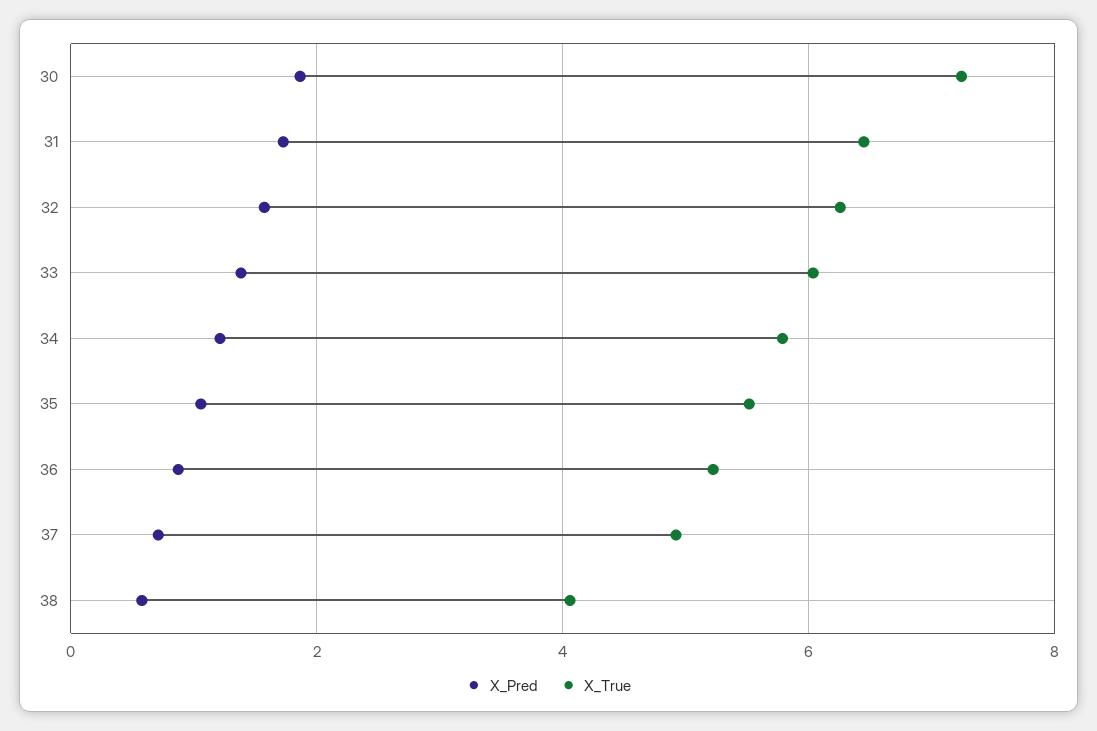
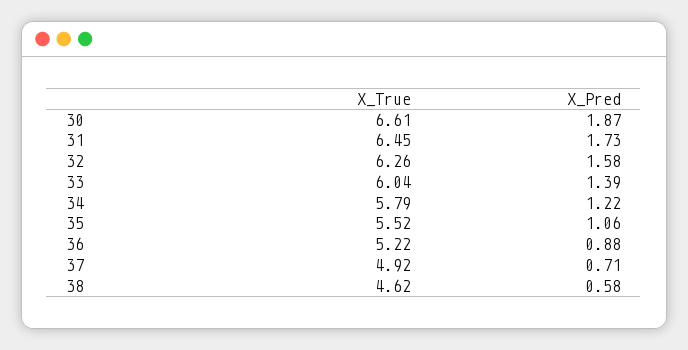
  {
    "X_Pred": {
      "30": 1.87,
      "31": 1.73,
      "32": 1.58,
      "33": 1.39,
      "34": 1.22,
      "35": 1.06,
      "36": 0.88,
      "37": 0.71,
      "38": 0.58
    },
    "X_True": {
-     "30": 7.2,
+     "30": 6.61,
      "31": 6.45,
      "32": 6.26,
      "33": 6.04,
      "34": 5.79,
      "35": 5.52,
      "36": 5.22,
      "37": 4.92,
-     "38": 4
+     "38": 4.62
    }
  }

